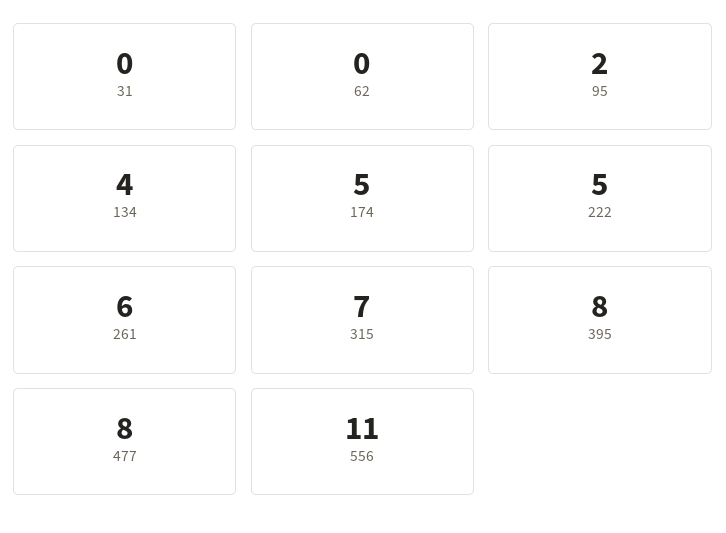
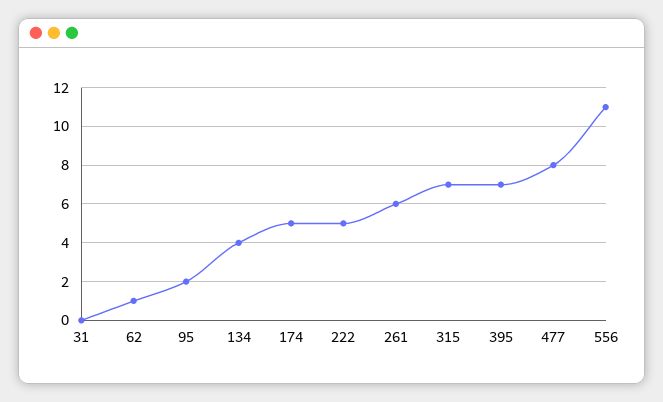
  {
    "31": 0,
-   "62": 0,
+   "62": 1,
    "95": 2,
    "134": 4,
    "174": 5,
    "222": 5,
    "261": 6,
    "315": 7,
-   "395": 8,
+   "395": 7,
    "477": 8,
    "556": 11
  }

